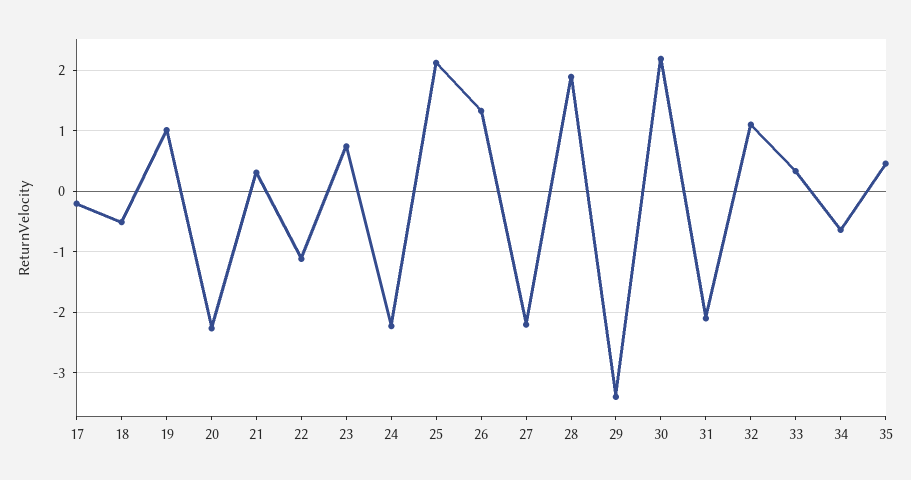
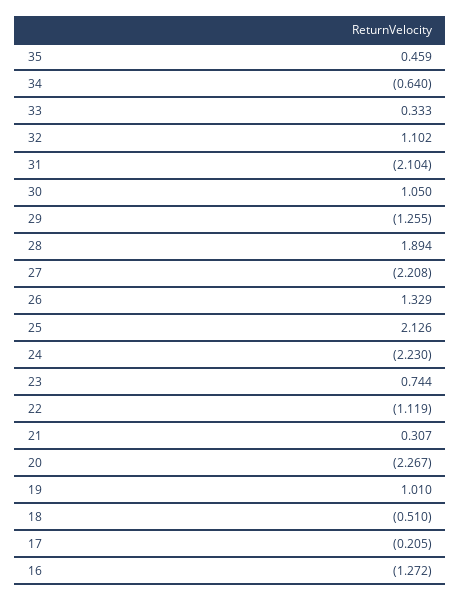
  {
    "17": -0.205,
    "18": -0.51,
    "19": 1.01,
    "20": -2.267,
    "21": 0.307,
    "22": -1.119,
    "23": 0.744,
    "24": -2.23,
    "25": 2.126,
    "26": 1.329,
    "27": -2.208,
    "28": 1.894,
-   "29": -3.4,
+   "29": -1.255,
-   "30": 2.2,
+   "30": 1.05,
    "31": -2.104,
    "32": 1.102,
    "33": 0.333,
    "34": -0.64,
-   "35": 0.459
+   "35": 0.459,
+   "16": -1.272
  }

